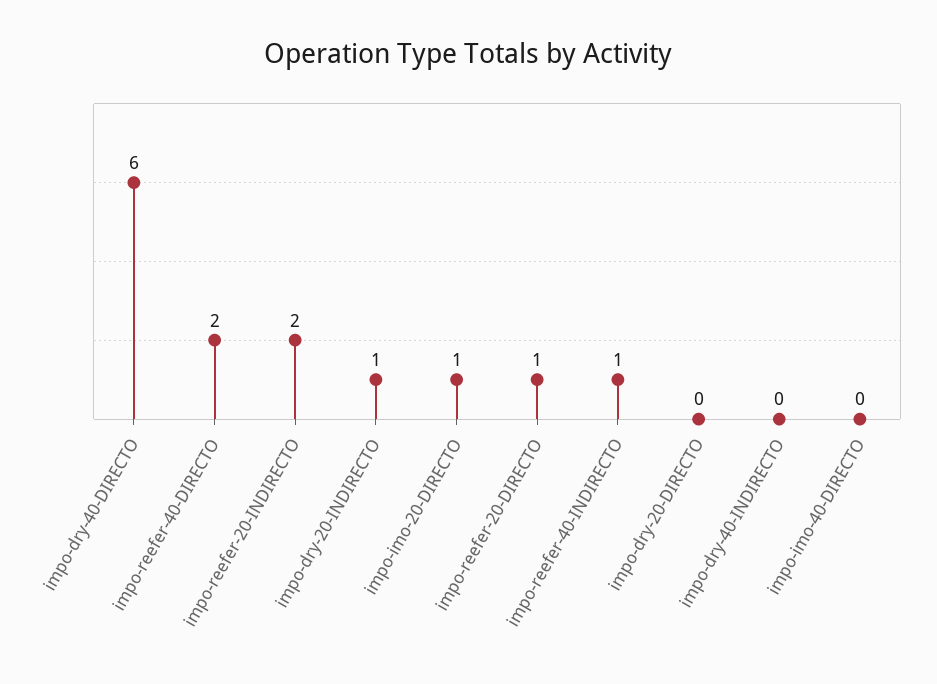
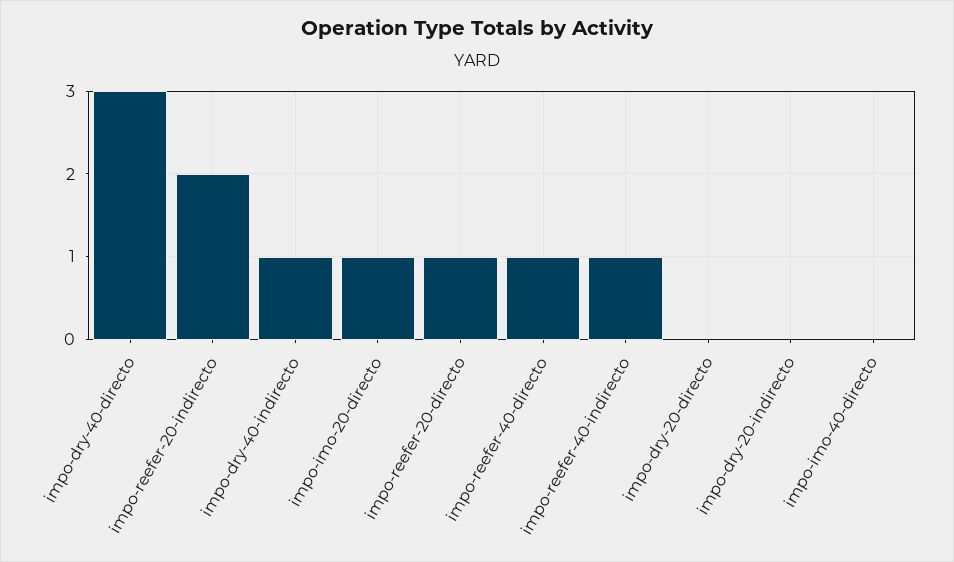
  {
-   "impo-dry-40-DIRECTO": 6,
+   "impo-dry-40-DIRECTO": 3,
-   "impo-reefer-40-DIRECTO": 2,
+   "impo-reefer-40-DIRECTO": 1,
    "impo-reefer-20-INDIRECTO": 2,
-   "impo-dry-20-INDIRECTO": 1,
+   "impo-dry-20-INDIRECTO": 0,
    "impo-imo-20-DIRECTO": 1,
    "impo-reefer-20-DIRECTO": 1,
    "impo-reefer-40-INDIRECTO": 1,
    "impo-dry-20-DIRECTO": 0,
-   "impo-dry-40-INDIRECTO": 0,
+   "impo-dry-40-INDIRECTO": 1,
    "impo-imo-40-DIRECTO": 0
  }

